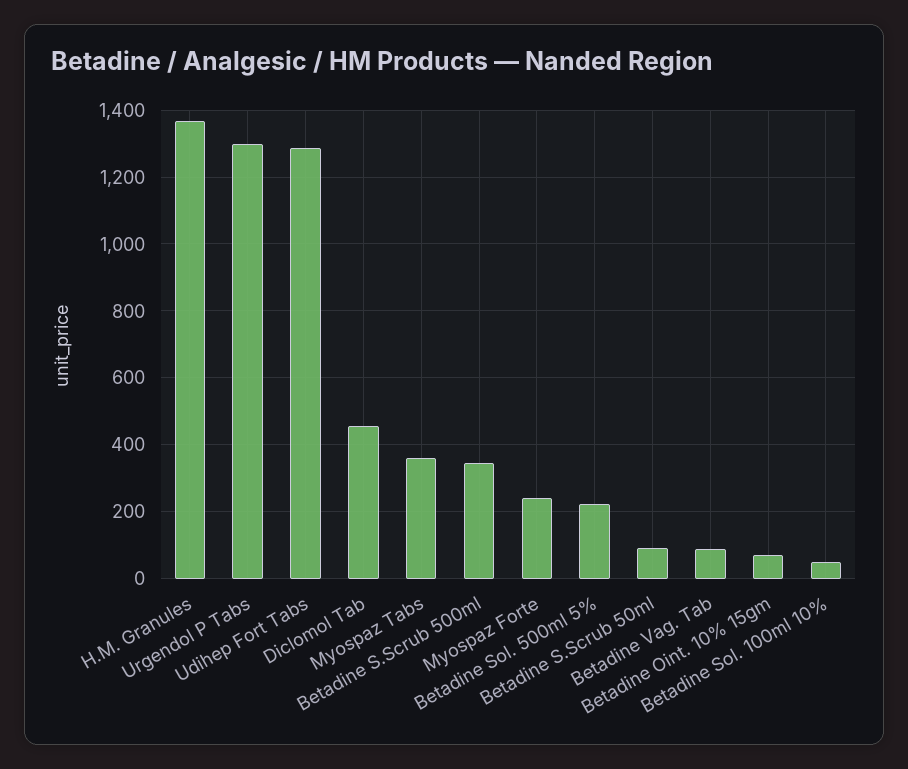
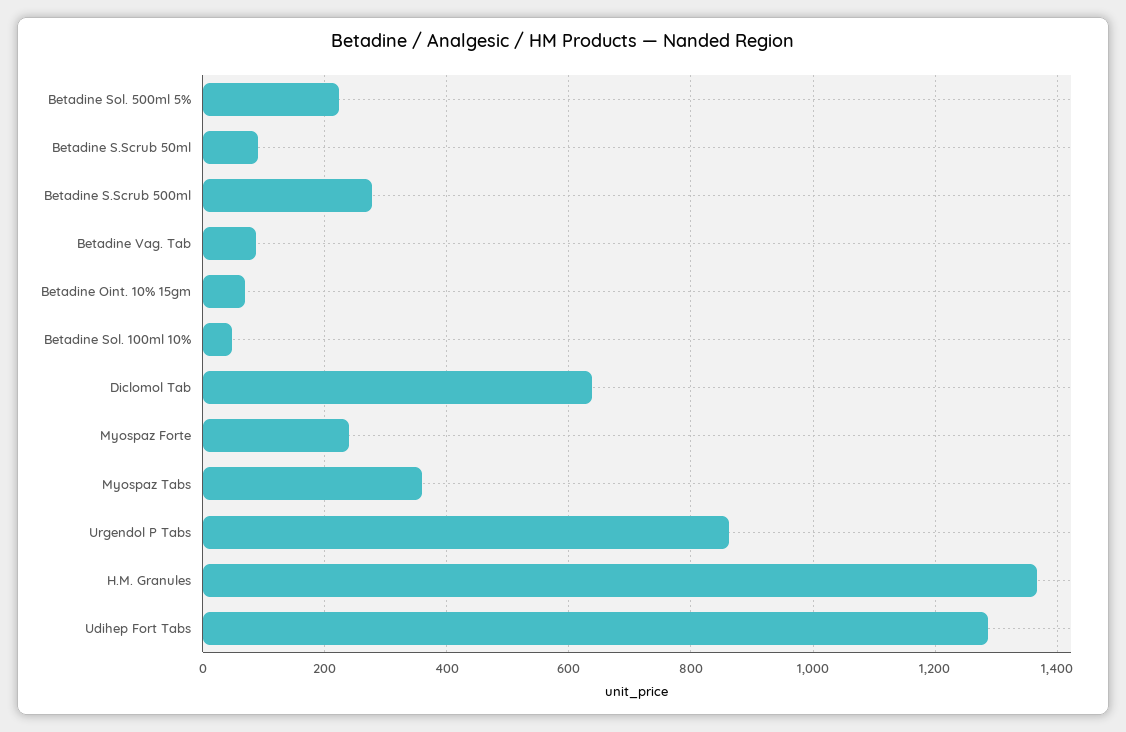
  {
    "H.M. Granules": 1360,
-   "Urgendol P Tabs": 1300,
+   "Urgendol P Tabs": 860,
    "Udihep Fort Tabs": 1280,
-   "Diclomol Tab": 460,
+   "Diclomol Tab": 640,
    "Myospaz Tabs": 360,
-   "Betadine S.Scrub 500ml": 340,
+   "Betadine S.Scrub 500ml": 280,
    "Myospaz Forte": 240,
    "Betadine Sol. 500ml 5%": 220,
    "Betadine S.Scrub 50ml": 100,
    "Betadine Vag. Tab": 80,
    "Betadine Oint. 10% 15gm": 80,
    "Betadine Sol. 100ml 10%": 40
  }

